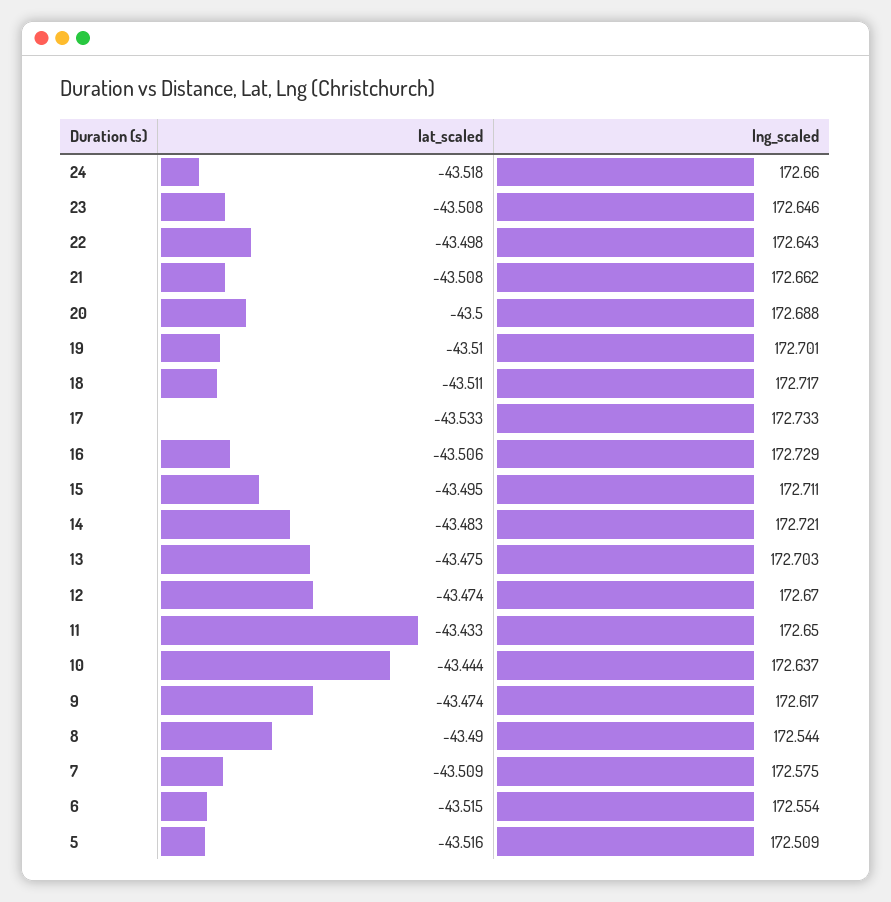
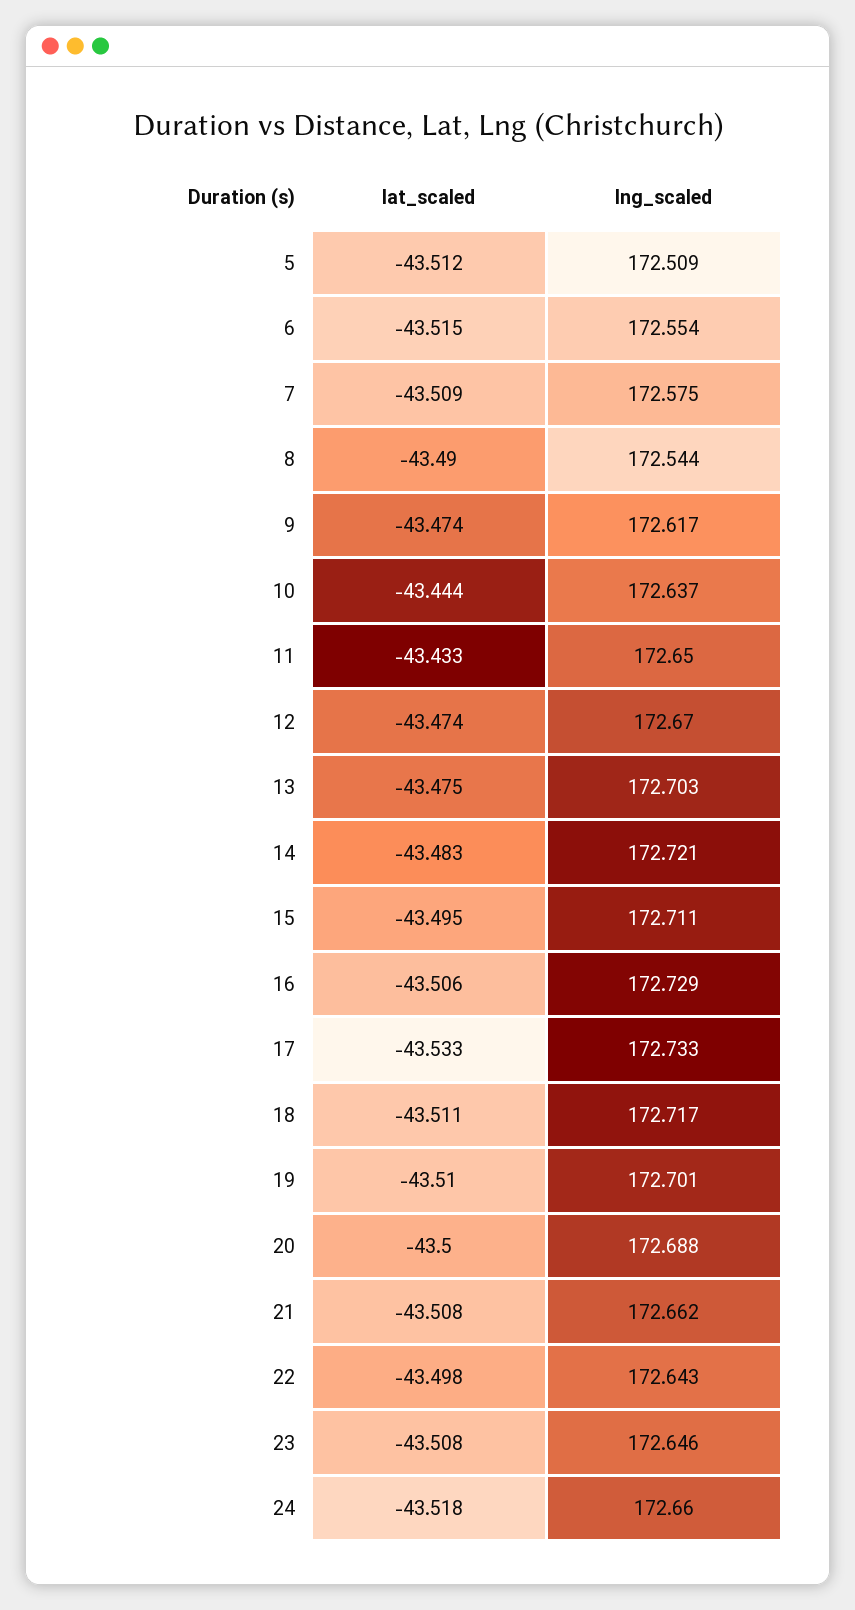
  {
    "lat_scaled": {
      "24": -43.518,
      "23": -43.508,
      "22": -43.498,
      "21": -43.508,
      "20": -43.5,
      "19": -43.51,
      "18": -43.511,
      "17": -43.533,
      "16": -43.506,
      "15": -43.495,
      "14": -43.483,
      "13": -43.475,
      "12": -43.474,
      "11": -43.433,
      "10": -43.444,
      "9": -43.474,
      "8": -43.49,
      "7": -43.509,
      "6": -43.515,
-     "5": -43.516
+     "5": -43.512
    },
    "lng_scaled": {
      "24": 172.66,
      "23": 172.646,
      "22": 172.643,
      "21": 172.662,
      "20": 172.688,
      "19": 172.701,
      "18": 172.717,
      "17": 172.733,
      "16": 172.729,
      "15": 172.711,
      "14": 172.721,
      "13": 172.703,
      "12": 172.67,
      "11": 172.65,
      "10": 172.637,
      "9": 172.617,
      "8": 172.544,
      "7": 172.575,
      "6": 172.554,
      "5": 172.509
    }
  }

